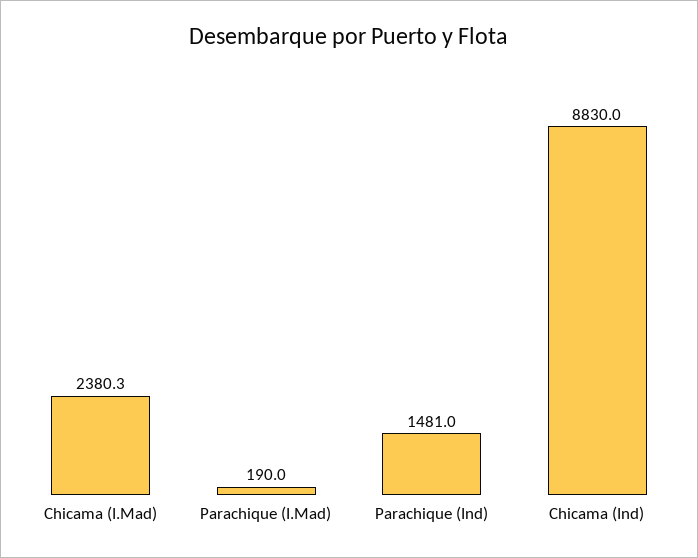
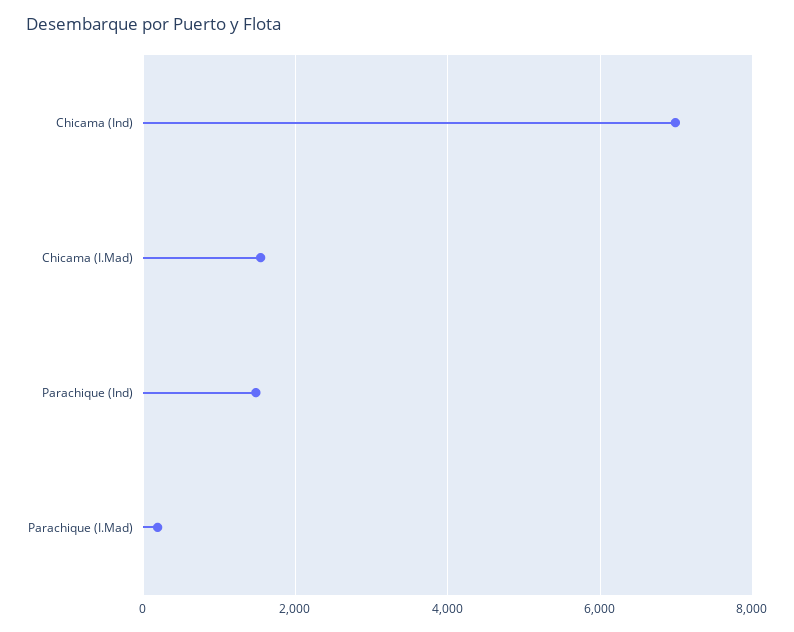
  {
-   "Chicama (I.Mad)": 2380.3,
+   "Chicama (I.Mad)": 1600,
    "Parachique (I.Mad)": 190,
    "Parachique (Ind)": 1481,
-   "Chicama (Ind)": 8830
+   "Chicama (Ind)": 7000
  }

